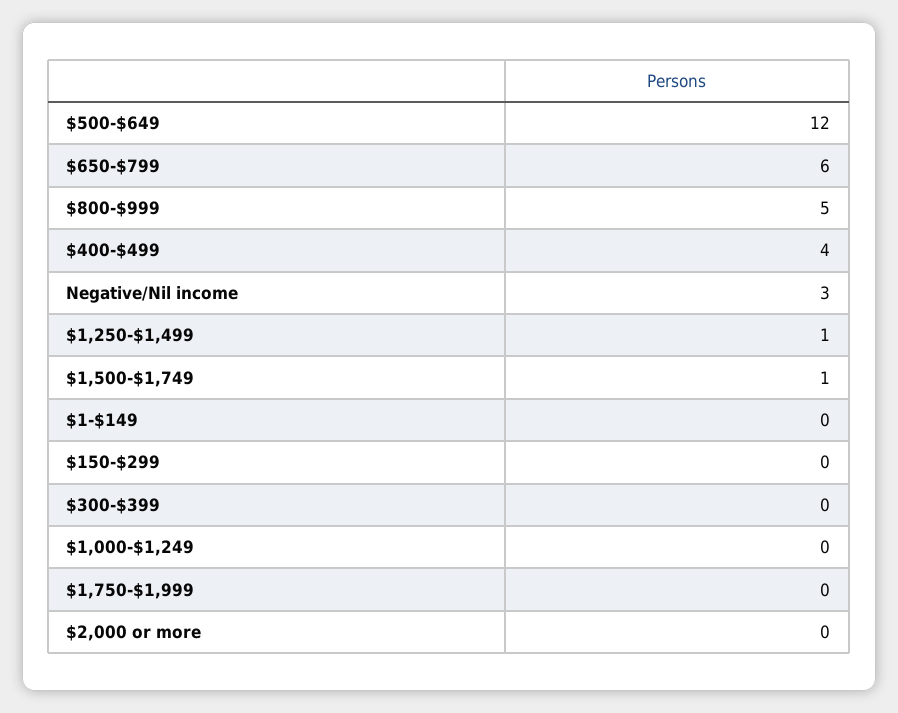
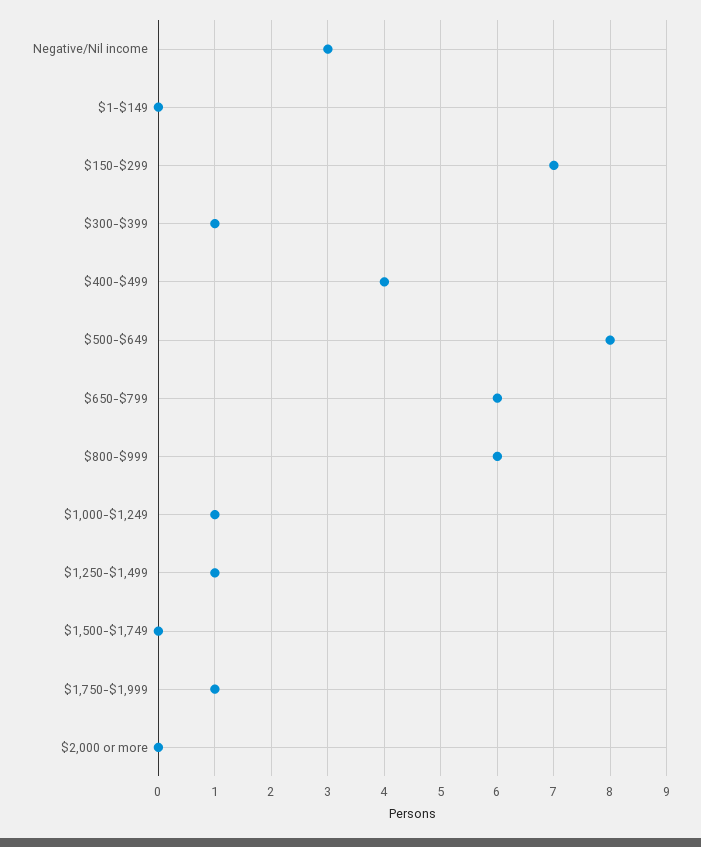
  {
-   "$500-$649": 12,
+   "$500-$649": 8,
    "$650-$799": 6,
-   "$800-$999": 5,
+   "$800-$999": 6,
    "$400-$499": 4,
    "Negative/Nil income": 3,
    "$1,250-$1,499": 1,
-   "$1,500-$1,749": 1,
+   "$1,500-$1,749": 0,
    "$1-$149": 0,
-   "$150-$299": 0,
+   "$150-$299": 7,
-   "$300-$399": 0,
+   "$300-$399": 1,
-   "$1,000-$1,249": 0,
+   "$1,000-$1,249": 1,
-   "$1,750-$1,999": 0,
+   "$1,750-$1,999": 1,
    "$2,000 or more": 0
  }

